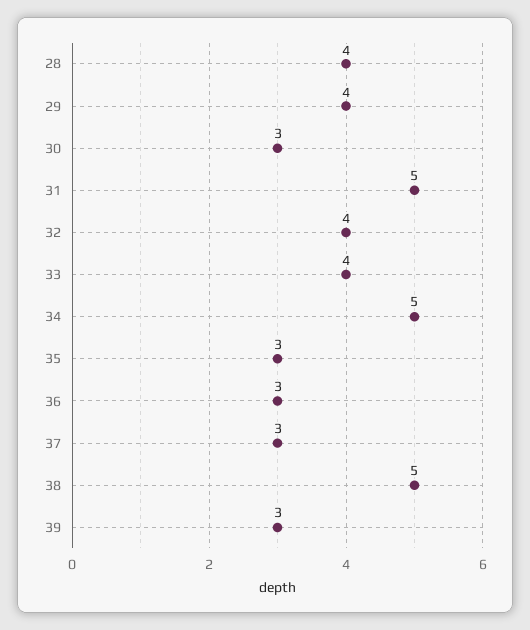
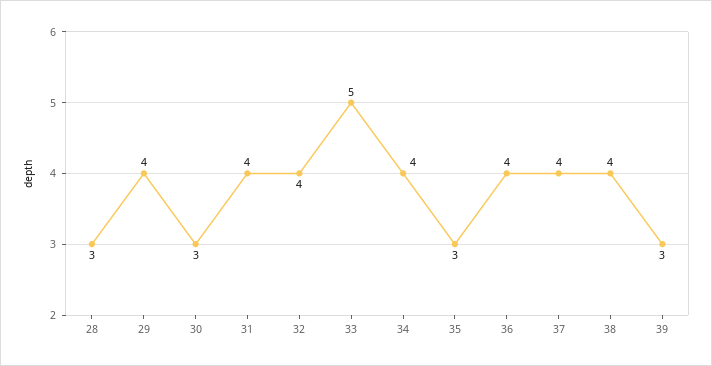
  {
-   "28": 4,
+   "28": 3,
    "29": 4,
    "30": 3,
-   "31": 5,
+   "31": 4,
    "32": 4,
-   "33": 4,
+   "33": 5,
-   "34": 5,
+   "34": 4,
    "35": 3,
-   "36": 3,
+   "36": 4,
-   "37": 3,
+   "37": 4,
-   "38": 5,
+   "38": 4,
    "39": 3
  }

